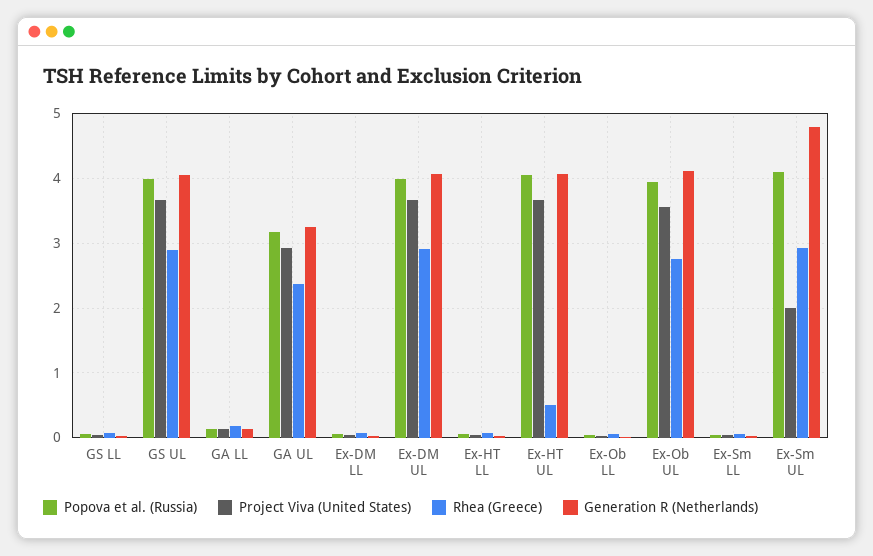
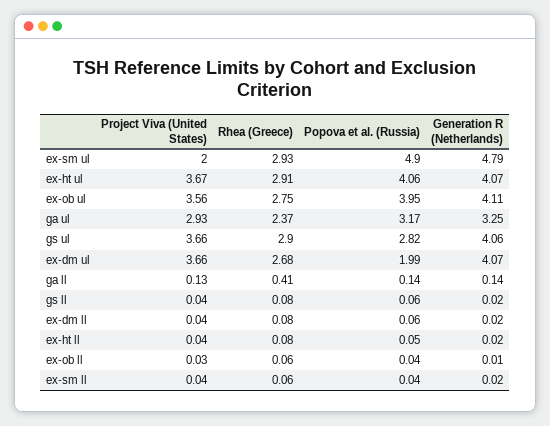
  {
    "Popova et al. (Russia)": {
      "GS LL": 0.06,
-     "GS UL": 4,
+     "GS UL": 2.82,
      "GA LL": 0.14,
      "GA UL": 3.17,
      "Ex-DM LL": 0.06,
-     "Ex-DM UL": 4,
+     "Ex-DM UL": 1.99,
      "Ex-HT LL": 0.05,
      "Ex-HT UL": 4.06,
      "Ex-Ob LL": 0.04,
      "Ex-Ob UL": 3.95,
      "Ex-Sm LL": 0.04,
-     "Ex-Sm UL": 4.1
+     "Ex-Sm UL": 4.9
    },
    "Project Viva (United States)": {
      "GS LL": 0.04,
      "GS UL": 3.66,
      "GA LL": 0.13,
      "GA UL": 2.93,
      "Ex-DM LL": 0.04,
      "Ex-DM UL": 3.66,
      "Ex-HT LL": 0.04,
      "Ex-HT UL": 3.67,
      "Ex-Ob LL": 0.03,
      "Ex-Ob UL": 3.56,
      "Ex-Sm LL": 0.04,
      "Ex-Sm UL": 2
    },
    "Rhea (Greece)": {
      "GS LL": 0.08,
      "GS UL": 2.9,
-     "GA LL": 0.2,
+     "GA LL": 0.41,
      "GA UL": 2.37,
      "Ex-DM LL": 0.08,
-     "Ex-DM UL": 2.9,
+     "Ex-DM UL": 2.68,
      "Ex-HT LL": 0.08,
-     "Ex-HT UL": 0.5,
+     "Ex-HT UL": 2.91,
      "Ex-Ob LL": 0.06,
      "Ex-Ob UL": 2.75,
      "Ex-Sm LL": 0.06,
      "Ex-Sm UL": 2.93
    },
    "Generation R (Netherlands)": {
      "GS LL": 0.02,
      "GS UL": 4.06,
      "GA LL": 0.14,
      "GA UL": 3.25,
      "Ex-DM LL": 0.02,
      "Ex-DM UL": 4.07,
      "Ex-HT LL": 0.02,
      "Ex-HT UL": 4.07,
      "Ex-Ob LL": 0.01,
      "Ex-Ob UL": 4.11,
      "Ex-Sm LL": 0.02,
      "Ex-Sm UL": 4.79
    }
  }

